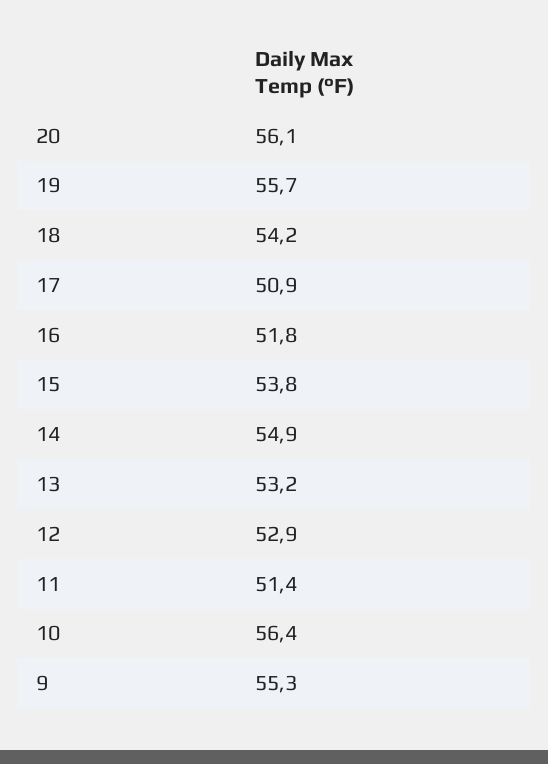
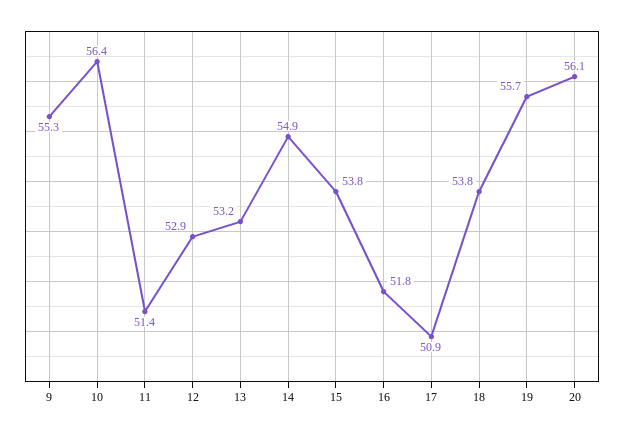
  {
    "20": 56.1,
    "19": 55.7,
-   "18": 54.2,
+   "18": 53.8,
    "17": 50.9,
    "16": 51.8,
    "15": 53.8,
    "14": 54.9,
    "13": 53.2,
    "12": 52.9,
    "11": 51.4,
    "10": 56.4,
    "9": 55.3
  }

